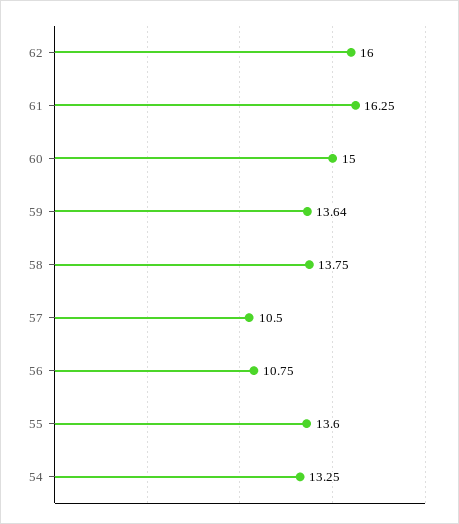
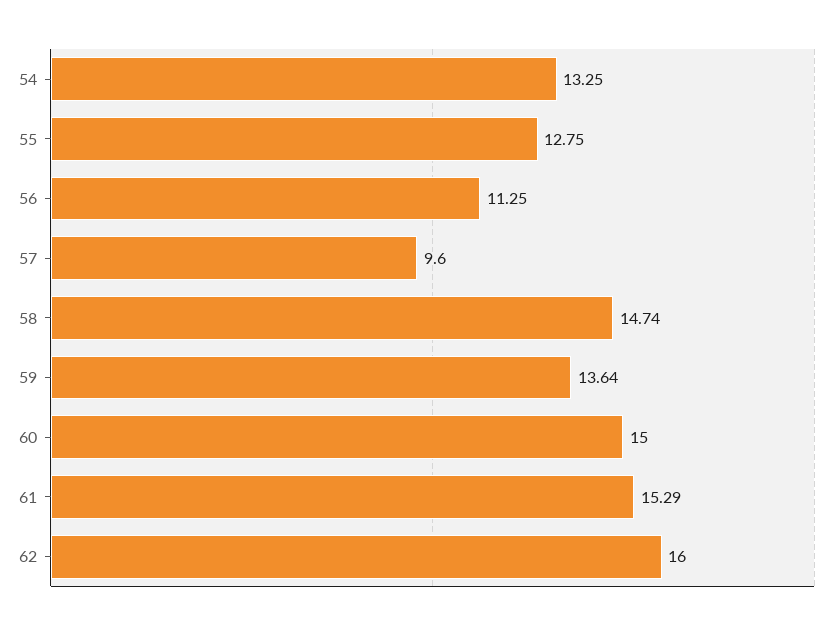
  {
    "62": 16,
-   "61": 16.25,
+   "61": 15.29,
    "60": 15,
    "59": 13.64,
-   "58": 13.75,
+   "58": 14.74,
-   "57": 10.5,
+   "57": 9.6,
-   "56": 10.75,
+   "56": 11.25,
-   "55": 13.6,
+   "55": 12.75,
    "54": 13.25
  }

